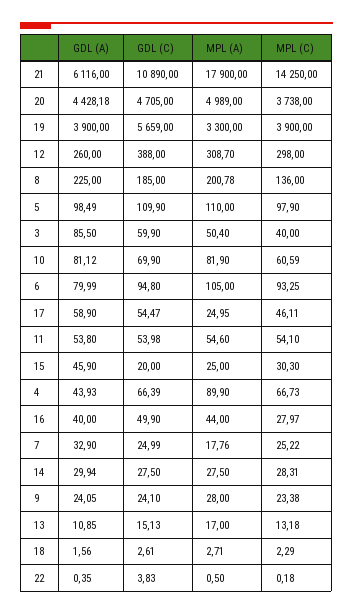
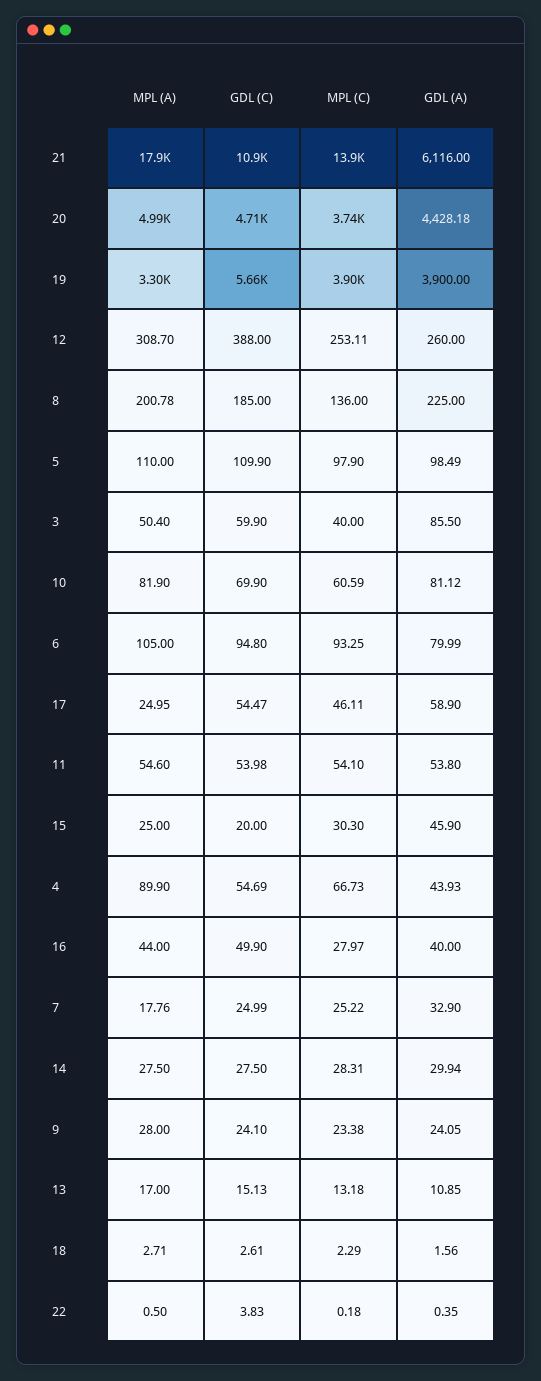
  {
    "GDL (A)": {
      "21": 6116,
      "20": 4428.18,
      "19": 3900,
      "12": 260,
      "8": 225,
      "5": 98.49,
      "3": 85.5,
      "10": 81.12,
      "6": 79.99,
      "17": 58.9,
      "11": 53.8,
      "15": 45.9,
      "4": 43.93,
      "16": 40,
      "7": 32.9,
      "14": 29.94,
      "9": 24.05,
      "13": 10.85,
      "18": 1.56,
      "22": 0.35
    },
    "GDL (C)": {
      "21": 10890,
      "20": 4705,
      "19": 5659,
      "12": 388,
      "8": 185,
      "5": 109.9,
      "3": 59.9,
      "10": 69.9,
      "6": 94.8,
      "17": 54.47,
      "11": 53.98,
      "15": 20,
-     "4": 66.39,
+     "4": 54.69,
      "16": 49.9,
      "7": 24.99,
      "14": 27.5,
      "9": 24.1,
      "13": 15.13,
      "18": 2.61,
      "22": 3.83
    },
    "MPL (A)": {
      "21": 17900,
      "20": 4989,
      "19": 3300,
      "12": 308.7,
      "8": 200.78,
      "5": 110,
      "3": 50.4,
      "10": 81.9,
      "6": 105,
      "17": 24.95,
      "11": 54.6,
      "15": 25,
      "4": 89.9,
      "16": 44,
      "7": 17.76,
      "14": 27.5,
      "9": 28,
      "13": 17,
      "18": 2.71,
      "22": 0.5
    },
    "MPL (C)": {
-     "21": 14250,
+     "21": 13900,
      "20": 3738,
      "19": 3900,
-     "12": 298,
+     "12": 253.11,
      "8": 136,
      "5": 97.9,
      "3": 40,
      "10": 60.59,
      "6": 93.25,
      "17": 46.11,
      "11": 54.1,
      "15": 30.3,
      "4": 66.73,
      "16": 27.97,
      "7": 25.22,
      "14": 28.31,
      "9": 23.38,
      "13": 13.18,
      "18": 2.29,
      "22": 0.18
    }
  }

